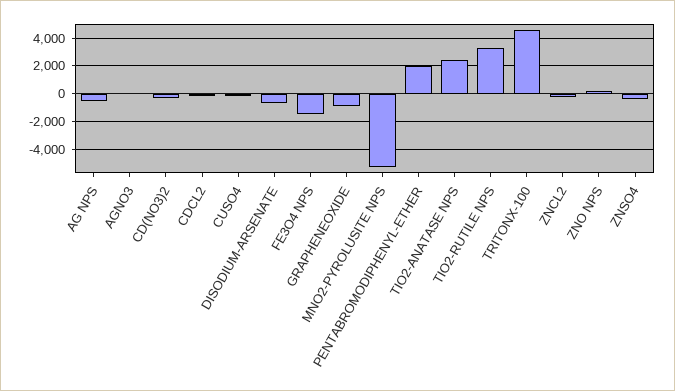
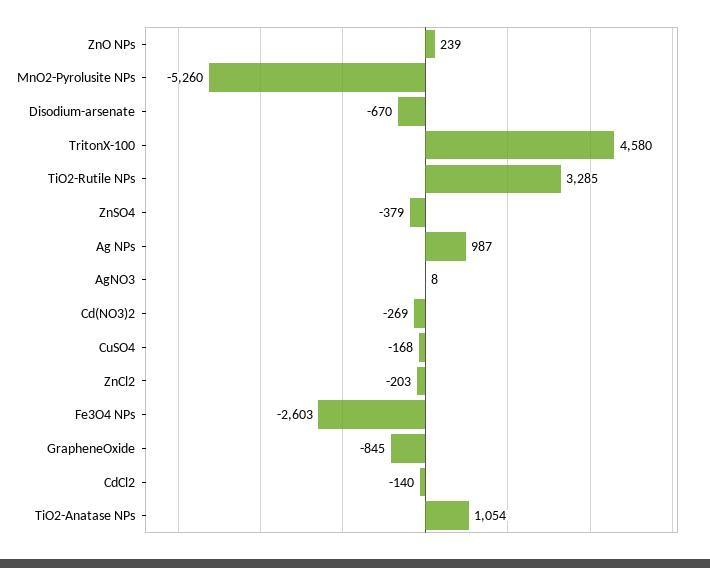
  {
-   "AG NPS": -500,
+   "AG NPS": 987,
    "AGNO3": 8,
    "CD(NO3)2": -269,
    "CDCL2": -140,
    "CUSO4": -168,
    "DISODIUM-ARSENATE": -670,
-   "FE3O4 NPS": -1500,
+   "FE3O4 NPS": -2603,
    "GRAPHENEOXIDE": -845,
    "MNO2-PYROLUSITE NPS": -5260,
-   "PENTABROMODIPHENYL-ETHER": 2000,
-   "TIO2-ANATASE NPS": 2500,
+   "TIO2-ANATASE NPS": 1054,
    "TIO2-RUTILE NPS": 3285,
    "TRITONX-100": 4580,
    "ZNCL2": -203,
    "ZNO NPS": 239,
    "ZNSO4": -379
  }

